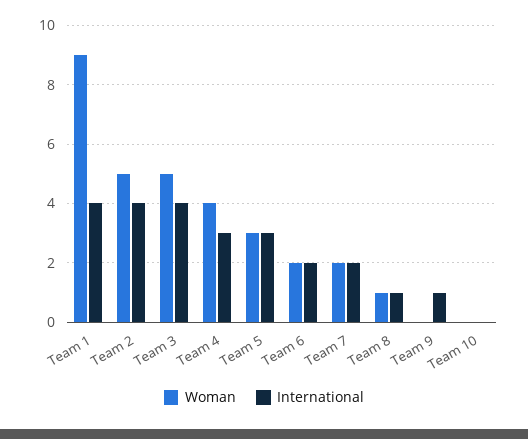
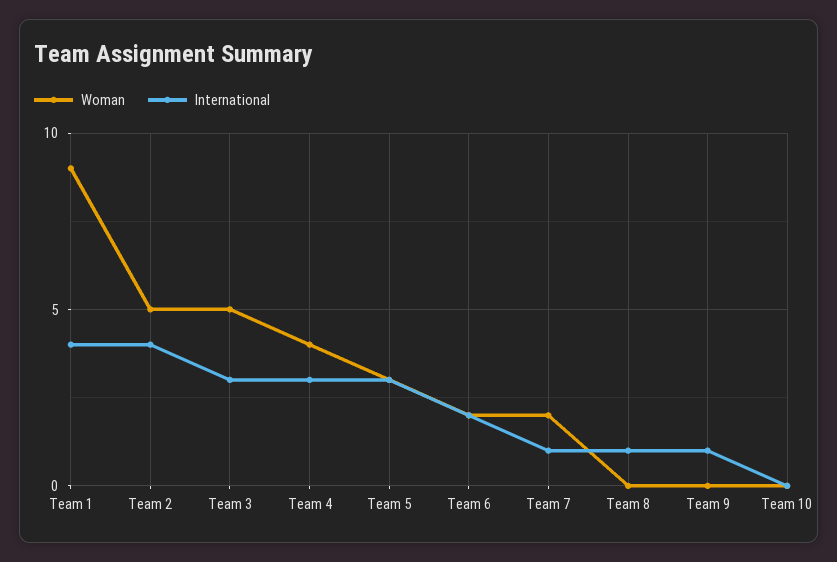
  {
    "Woman": {
      "Team 1": 9,
      "Team 2": 5,
      "Team 3": 5,
      "Team 4": 4,
      "Team 5": 3,
      "Team 6": 2,
      "Team 7": 2,
-     "Team 8": 1,
+     "Team 8": 0,
      "Team 9": 0,
      "Team 10": 0
    },
    "International": {
      "Team 1": 4,
      "Team 2": 4,
-     "Team 3": 4,
+     "Team 3": 3,
      "Team 4": 3,
      "Team 5": 3,
      "Team 6": 2,
-     "Team 7": 2,
+     "Team 7": 1,
      "Team 8": 1,
      "Team 9": 1,
      "Team 10": 0
    }
  }

